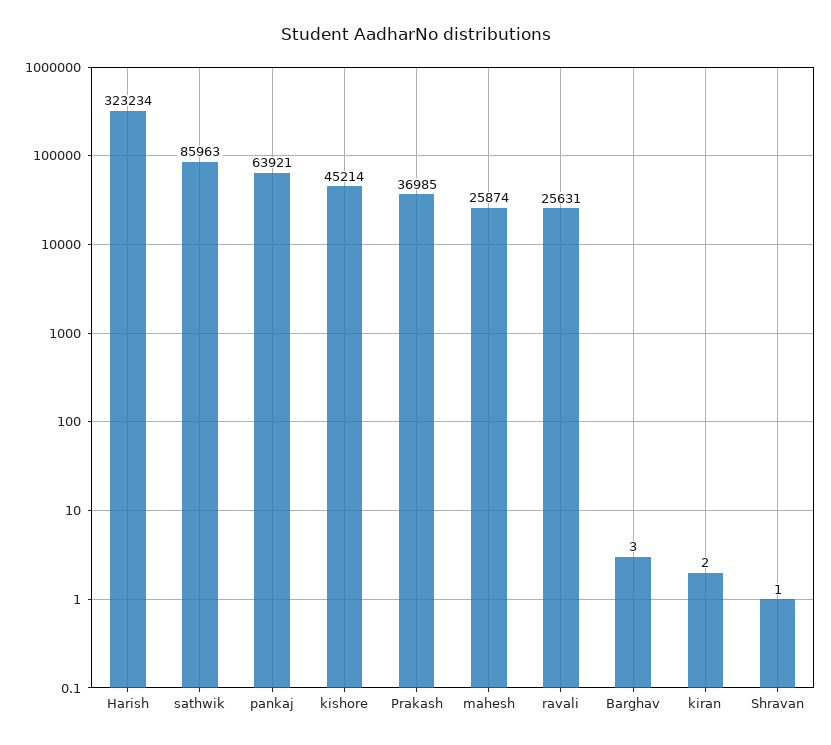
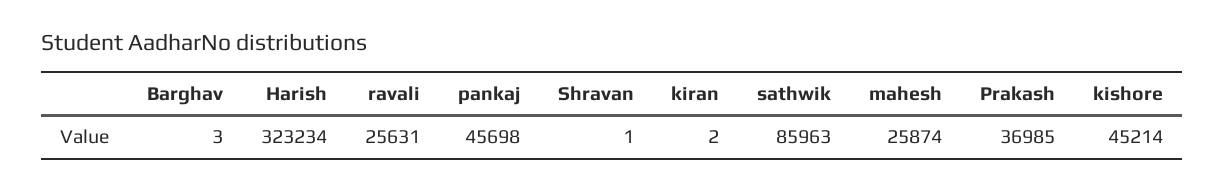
  {
    "Harish": 323234,
    "sathwik": 85963,
-   "pankaj": 63921,
+   "pankaj": 45698,
    "kishore": 45214,
    "Prakash": 36985,
    "mahesh": 25874,
    "ravali": 25631,
    "Barghav": 3,
    "kiran": 2,
    "Shravan": 1
  }

